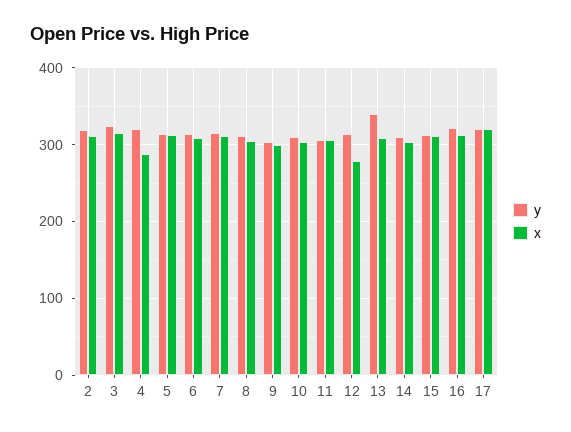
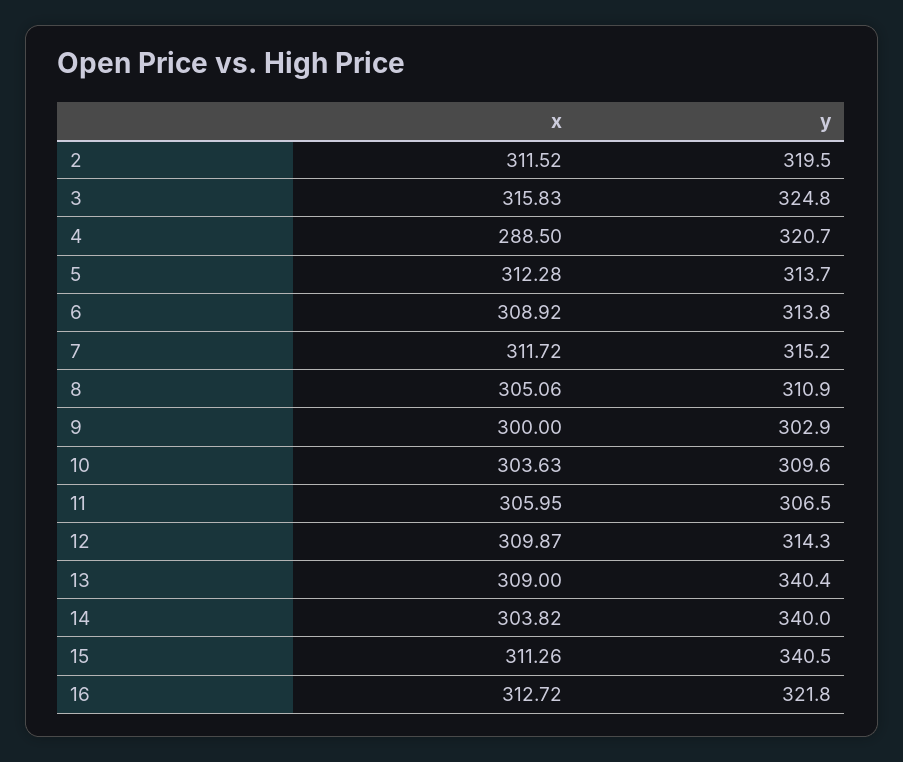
  {
    "y": {
      "2": 319.5,
      "3": 324.8,
      "4": 320.7,
      "5": 313.7,
      "6": 313.8,
      "7": 315.2,
      "8": 310.9,
      "9": 302.9,
      "10": 309.6,
      "11": 306.5,
      "12": 314.3,
      "13": 340.4,
-     "14": 310,
+     "14": 340,
-     "15": 310,
+     "15": 340.5,
-     "16": 321.8,
+     "16": 321.8
-     "17": 320
    },
    "x": {
      "2": 311.52,
      "3": 315.83,
      "4": 288.5,
      "5": 312.28,
      "6": 308.92,
      "7": 311.72,
      "8": 305.06,
      "9": 300,
      "10": 303.63,
      "11": 305.95,
-     "12": 280,
+     "12": 309.87,
      "13": 309,
      "14": 303.82,
      "15": 311.26,
-     "16": 312.72,
+     "16": 312.72
-     "17": 320
    }
  }

